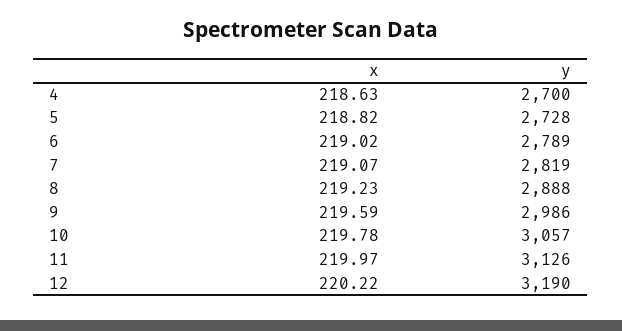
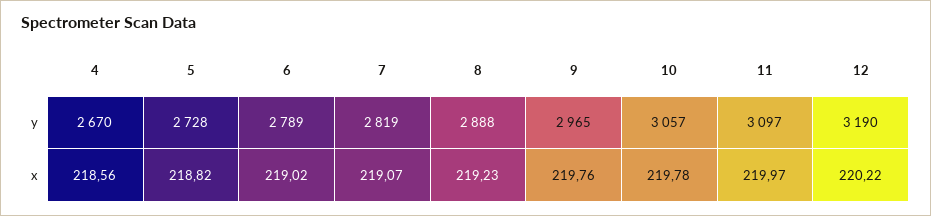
  {
    "x": {
-     "4": 218.63,
+     "4": 218.56,
      "5": 218.82,
      "6": 219.02,
      "7": 219.07,
      "8": 219.23,
-     "9": 219.59,
+     "9": 219.76,
      "10": 219.78,
      "11": 219.97,
      "12": 220.22
    },
    "y": {
-     "4": 2700,
+     "4": 2670,
      "5": 2728,
      "6": 2789,
      "7": 2819,
      "8": 2888,
-     "9": 2986,
+     "9": 2965,
      "10": 3057,
-     "11": 3126,
+     "11": 3097,
      "12": 3190
    }
  }

